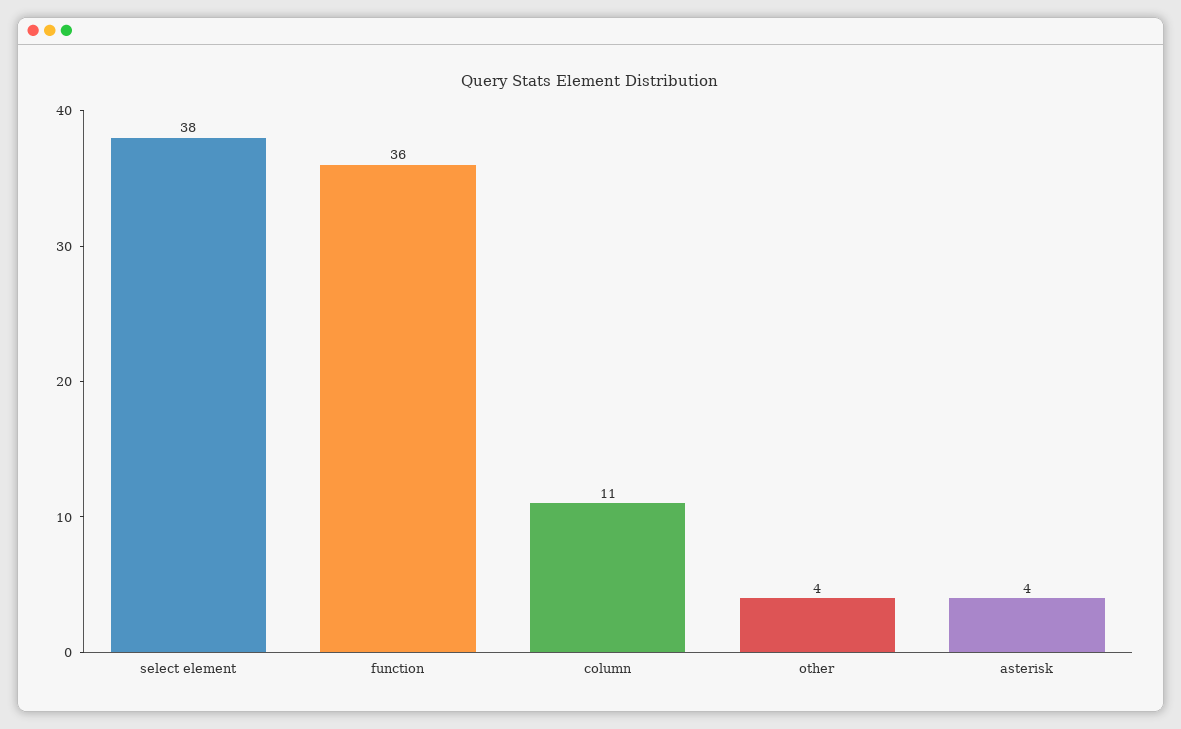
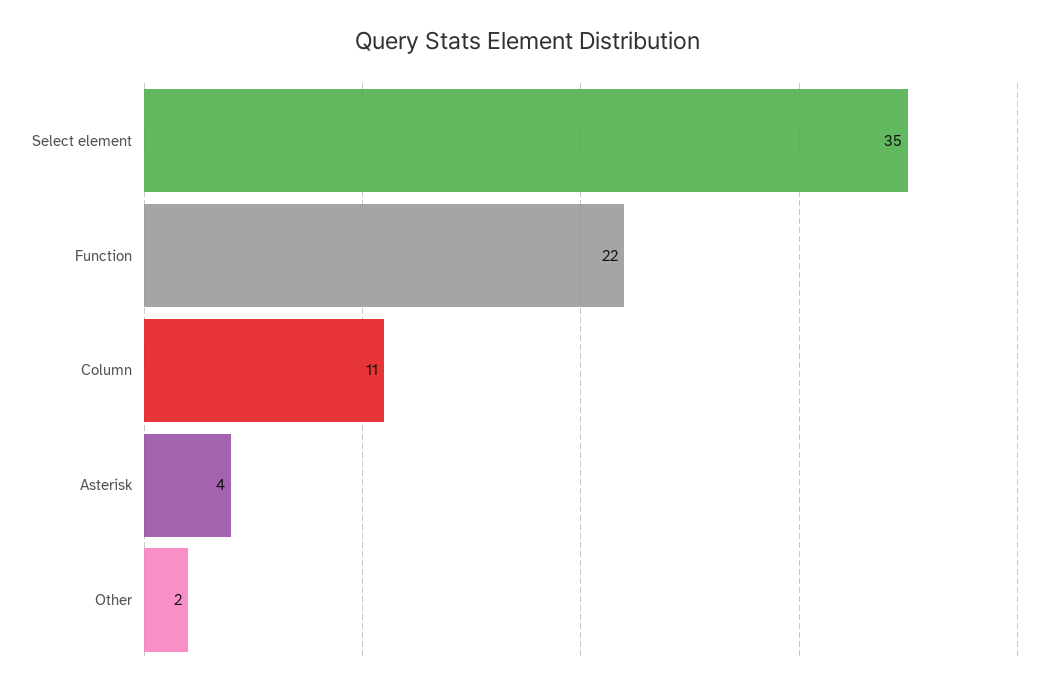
  {
-   "select element": 38,
+   "select element": 35,
-   "function": 36,
+   "function": 22,
    "column": 11,
-   "other": 4,
+   "other": 2,
    "asterisk": 4
  }

